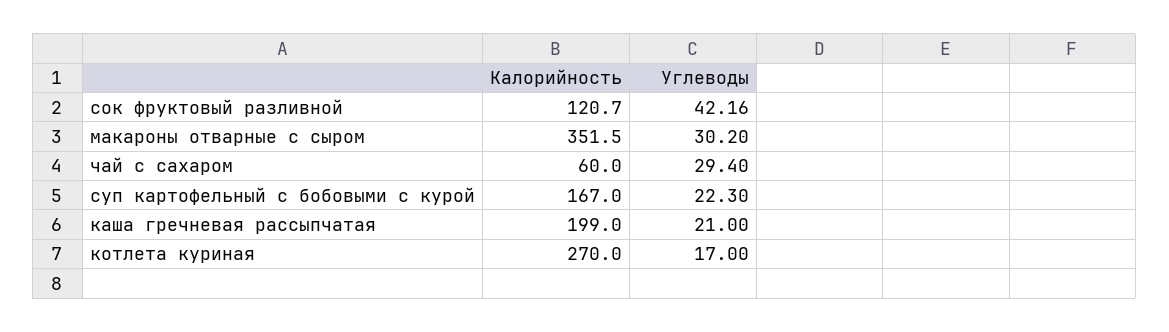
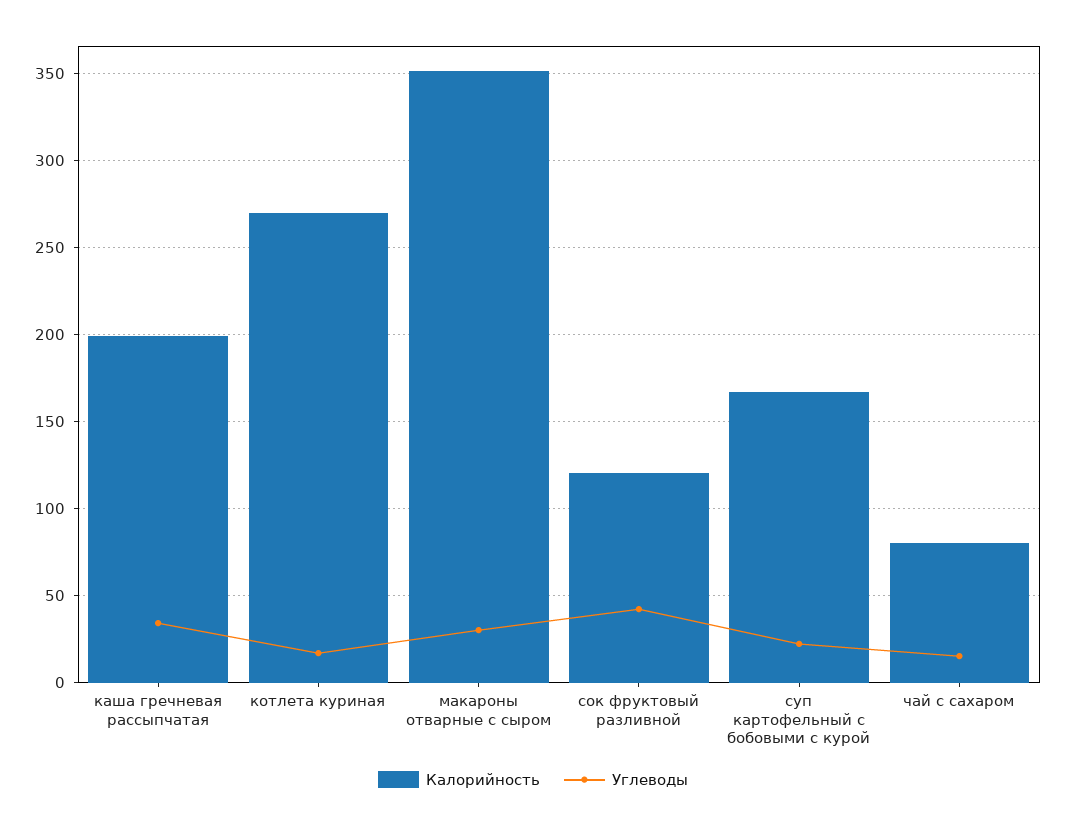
  {
    "Калорийность": {
      "сок фруктовый разливной": 120.7,
      "макароны отварные с сыром": 351.5,
-     "чай с сахаром": 60,
+     "чай с сахаром": 80,
      "суп картофельный с бобовыми с курой": 167,
      "каша гречневая рассыпчатая": 199,
      "котлета куриная": 270
    },
    "Углеводы": {
      "сок фруктовый разливной": 42.16,
      "макароны отварные с сыром": 30.2,
-     "чай с сахаром": 29.4,
+     "чай с сахаром": 15,
      "суп картофельный с бобовыми с курой": 22.3,
-     "каша гречневая рассыпчатая": 21,
+     "каша гречневая рассыпчатая": 35,
      "котлета куриная": 17
    }
  }

